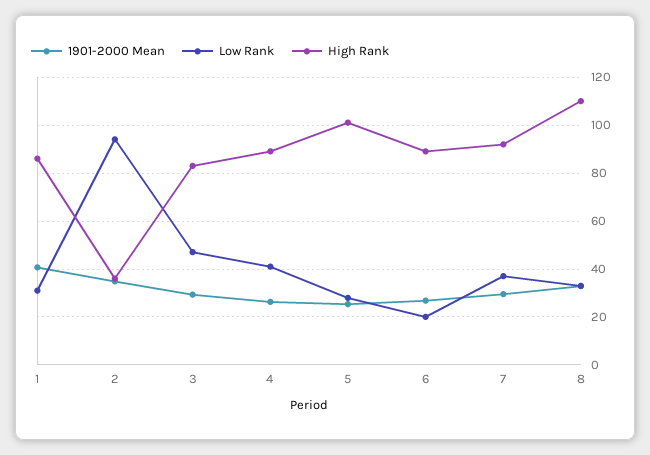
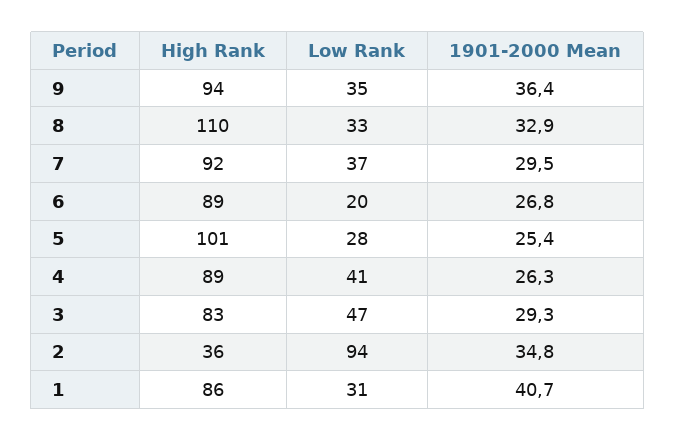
  {
    "1901-2000 Mean": {
      "1": 40.7,
      "2": 34.8,
      "3": 29.3,
      "4": 26.3,
      "5": 25.4,
      "6": 26.8,
      "7": 29.5,
-     "8": 32.9
+     "8": 32.9,
+     "9": 36.4
    },
    "Low Rank": {
      "1": 31,
      "2": 94,
      "3": 47,
      "4": 41,
      "5": 28,
      "6": 20,
      "7": 37,
-     "8": 33
+     "8": 33,
+     "9": 35
    },
    "High Rank": {
      "1": 86,
      "2": 36,
      "3": 83,
      "4": 89,
      "5": 101,
      "6": 89,
      "7": 92,
-     "8": 110
+     "8": 110,
+     "9": 94
    }
  }

